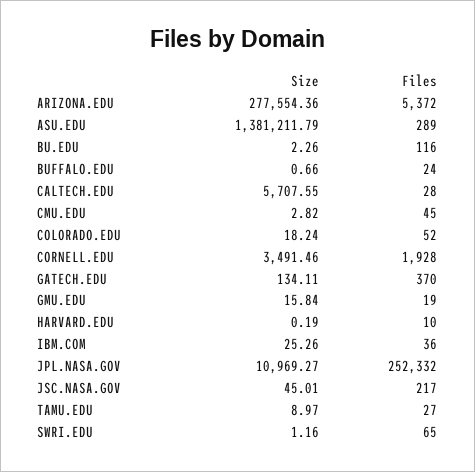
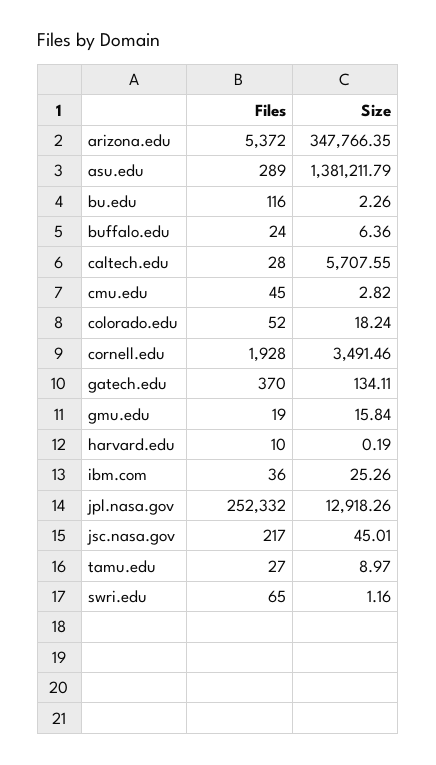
  {
    "Size": {
-     "ARIZONA.EDU": 277554.36,
+     "ARIZONA.EDU": 347766.35,
      "ASU.EDU": 1381211.79,
      "BU.EDU": 2.26,
-     "BUFFALO.EDU": 0.66,
+     "BUFFALO.EDU": 6.36,
      "CALTECH.EDU": 5707.55,
      "CMU.EDU": 2.82,
      "COLORADO.EDU": 18.24,
      "CORNELL.EDU": 3491.46,
      "GATECH.EDU": 134.11,
      "GMU.EDU": 15.84,
      "HARVARD.EDU": 0.19,
      "IBM.COM": 25.26,
-     "JPL.NASA.GOV": 10969.27,
+     "JPL.NASA.GOV": 12918.26,
      "JSC.NASA.GOV": 45.01,
      "TAMU.EDU": 8.97,
      "SWRI.EDU": 1.16
    },
    "Files": {
      "ARIZONA.EDU": 5372,
      "ASU.EDU": 289,
      "BU.EDU": 116,
      "BUFFALO.EDU": 24,
      "CALTECH.EDU": 28,
      "CMU.EDU": 45,
      "COLORADO.EDU": 52,
      "CORNELL.EDU": 1928,
      "GATECH.EDU": 370,
      "GMU.EDU": 19,
      "HARVARD.EDU": 10,
      "IBM.COM": 36,
      "JPL.NASA.GOV": 252332,
      "JSC.NASA.GOV": 217,
      "TAMU.EDU": 27,
      "SWRI.EDU": 65
    }
  }

